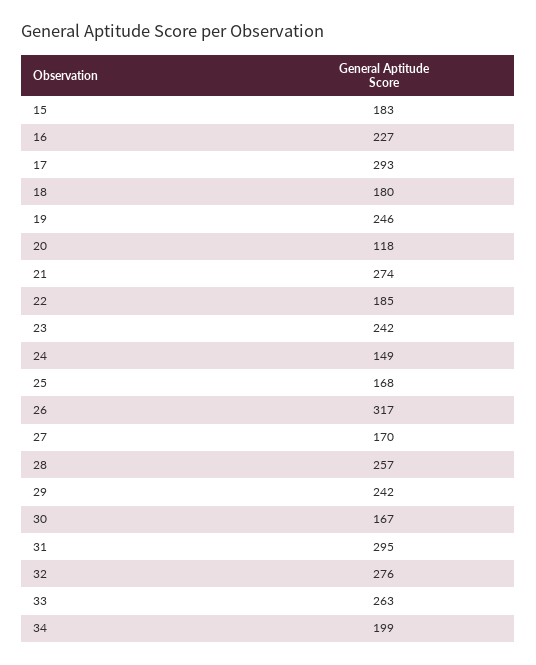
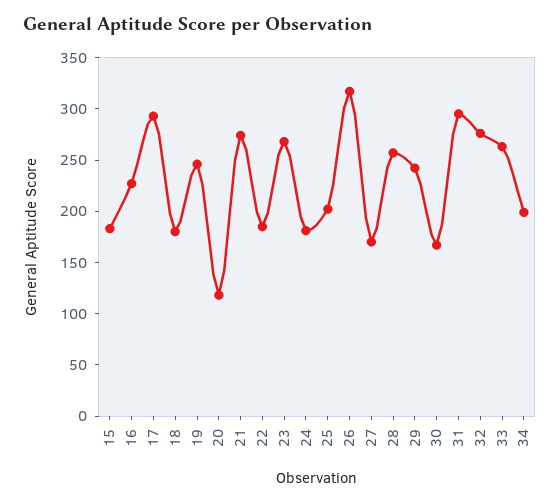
  {
    "15": 183,
    "16": 227,
    "17": 293,
    "18": 180,
    "19": 246,
    "20": 118,
    "21": 274,
    "22": 185,
-   "23": 242,
+   "23": 270,
-   "24": 149,
+   "24": 180,
-   "25": 168,
+   "25": 200,
    "26": 317,
    "27": 170,
    "28": 257,
    "29": 242,
    "30": 167,
    "31": 295,
    "32": 276,
    "33": 263,
    "34": 199
  }

